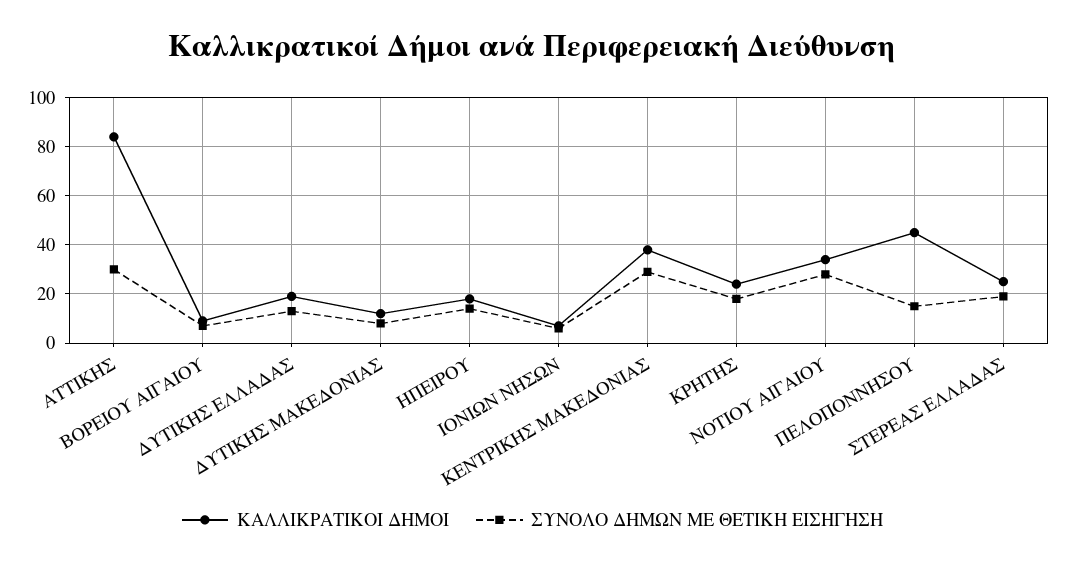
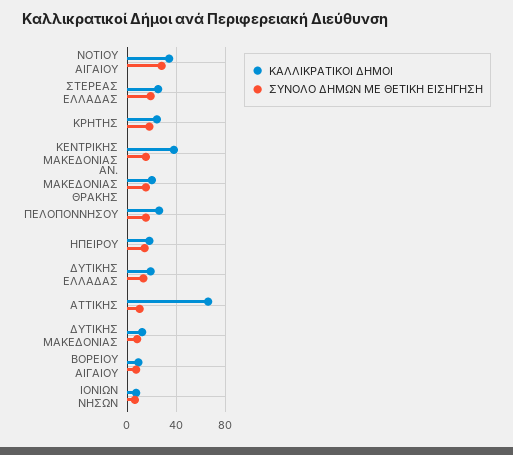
  {
    "ΚΑΛΛΙΚΡΑΤΙΚΟΙ ΔΗΜΟΙ": {
-     "ΑΤΤΙΚΗΣ": 85,
+     "ΑΤΤΙΚΗΣ": 65,
      "ΒΟΡΕΙΟΥ ΑΙΓΑΙΟΥ": 10,
      "ΔΥΤΙΚΗΣ ΕΛΛΑΔΑΣ": 20,
      "ΔΥΤΙΚΗΣ ΜΑΚΕΔΟΝΙΑΣ": 10,
      "ΗΠΕΙΡΟΥ": 20,
      "ΙΟΝΙΩΝ ΝΗΣΩΝ": 5,
      "ΚΕΝΤΡΙΚΗΣ ΜΑΚΕΔΟΝΙΑΣ": 40,
      "ΚΡΗΤΗΣ": 25,
      "ΝΟΤΙΟΥ ΑΙΓΑΙΟΥ": 35,
-     "ΠΕΛΟΠΟΝΝΗΣΟΥ": 45,
+     "ΠΕΛΟΠΟΝΝΗΣΟΥ": 25,
-     "ΣΤΕΡΕΑΣ ΕΛΛΑΔΑΣ": 25
+     "ΣΤΕΡΕΑΣ ΕΛΛΑΔΑΣ": 25,
+     "ΑΝ. ΜΑΚΕΔΟΝΙΑΣ ΘΡΑΚΗΣ": 20
    },
    "ΣΥΝΟΛΟ ΔΗΜΩΝ ΜΕ ΘΕΤΙΚΗ ΕΙΣΗΓΗΣΗ": {
-     "ΑΤΤΙΚΗΣ": 30,
+     "ΑΤΤΙΚΗΣ": 10,
      "ΒΟΡΕΙΟΥ ΑΙΓΑΙΟΥ": 5,
      "ΔΥΤΙΚΗΣ ΕΛΛΑΔΑΣ": 15,
      "ΔΥΤΙΚΗΣ ΜΑΚΕΔΟΝΙΑΣ": 10,
      "ΗΠΕΙΡΟΥ": 15,
      "ΙΟΝΙΩΝ ΝΗΣΩΝ": 5,
-     "ΚΕΝΤΡΙΚΗΣ ΜΑΚΕΔΟΝΙΑΣ": 30,
+     "ΚΕΝΤΡΙΚΗΣ ΜΑΚΕΔΟΝΙΑΣ": 15,
      "ΚΡΗΤΗΣ": 20,
      "ΝΟΤΙΟΥ ΑΙΓΑΙΟΥ": 30,
      "ΠΕΛΟΠΟΝΝΗΣΟΥ": 15,
-     "ΣΤΕΡΕΑΣ ΕΛΛΑΔΑΣ": 20
+     "ΣΤΕΡΕΑΣ ΕΛΛΑΔΑΣ": 20,
+     "ΑΝ. ΜΑΚΕΔΟΝΙΑΣ ΘΡΑΚΗΣ": 15
    }
  }

